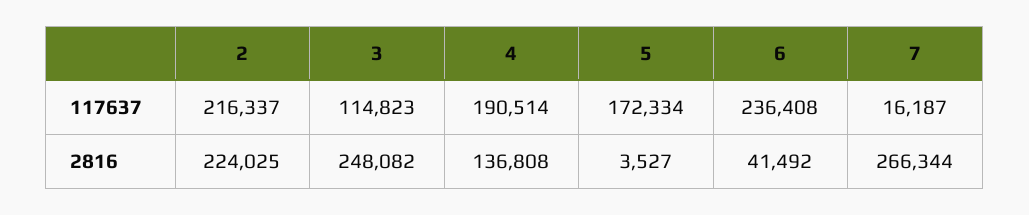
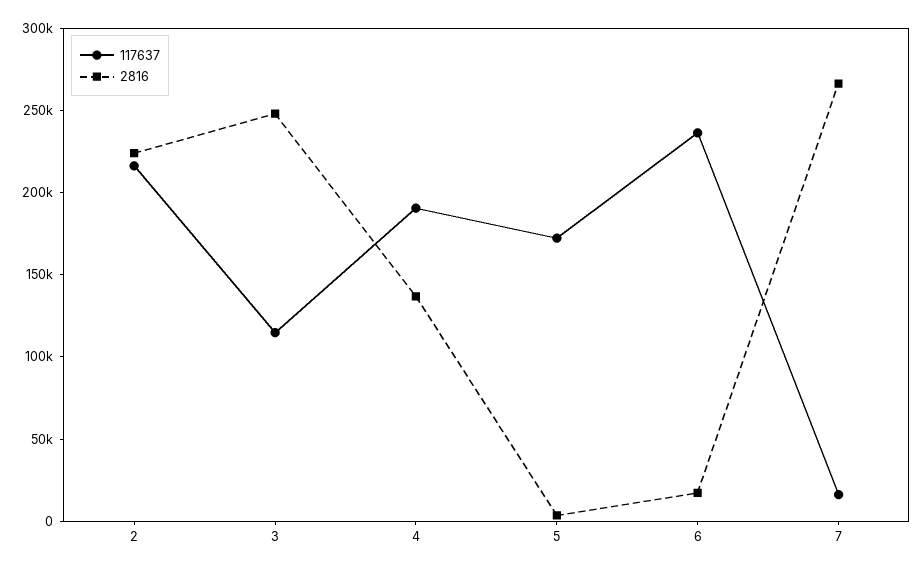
  {
    "117637": {
      "2": 216337,
      "3": 114823,
      "4": 190514,
      "5": 172334,
      "6": 236408,
      "7": 16187
    },
    "2816": {
      "2": 224025,
      "3": 248082,
      "4": 136808,
      "5": 3527,
-     "6": 41492,
+     "6": 20000,
      "7": 266344
    }
  }

